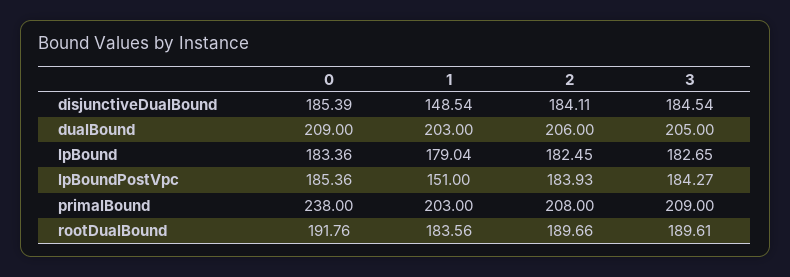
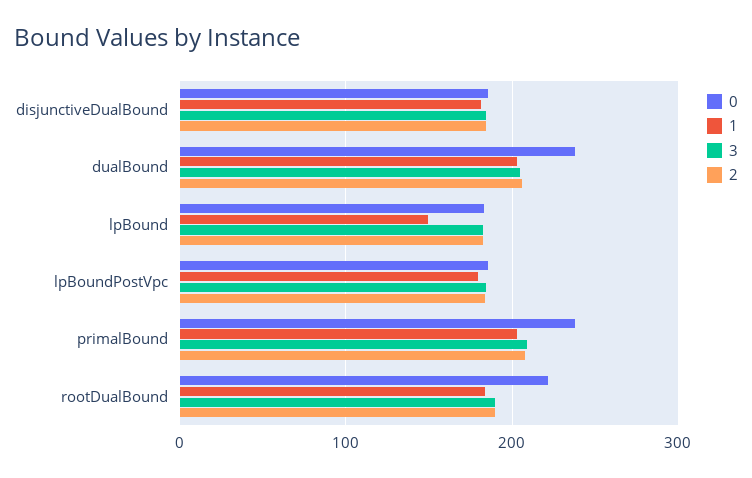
  {
    "0": {
      "disjunctiveDualBound": 185.39,
-     "dualBound": 209,
+     "dualBound": 240,
      "lpBound": 183.36,
      "lpBoundPostVpc": 185.36,
      "primalBound": 238,
-     "rootDualBound": 191.76
+     "rootDualBound": 220
    },
    "1": {
-     "disjunctiveDualBound": 148.54,
+     "disjunctiveDualBound": 180,
      "dualBound": 203,
-     "lpBound": 179.04,
+     "lpBound": 150,
-     "lpBoundPostVpc": 151,
+     "lpBoundPostVpc": 180,
      "primalBound": 203,
      "rootDualBound": 183.56
    },
    "2": {
      "disjunctiveDualBound": 184.11,
      "dualBound": 206,
      "lpBound": 182.45,
      "lpBoundPostVpc": 183.93,
      "primalBound": 208,
      "rootDualBound": 189.66
    },
    "3": {
      "disjunctiveDualBound": 184.54,
      "dualBound": 205,
      "lpBound": 182.65,
      "lpBoundPostVpc": 184.27,
      "primalBound": 209,
      "rootDualBound": 189.61
    }
  }

